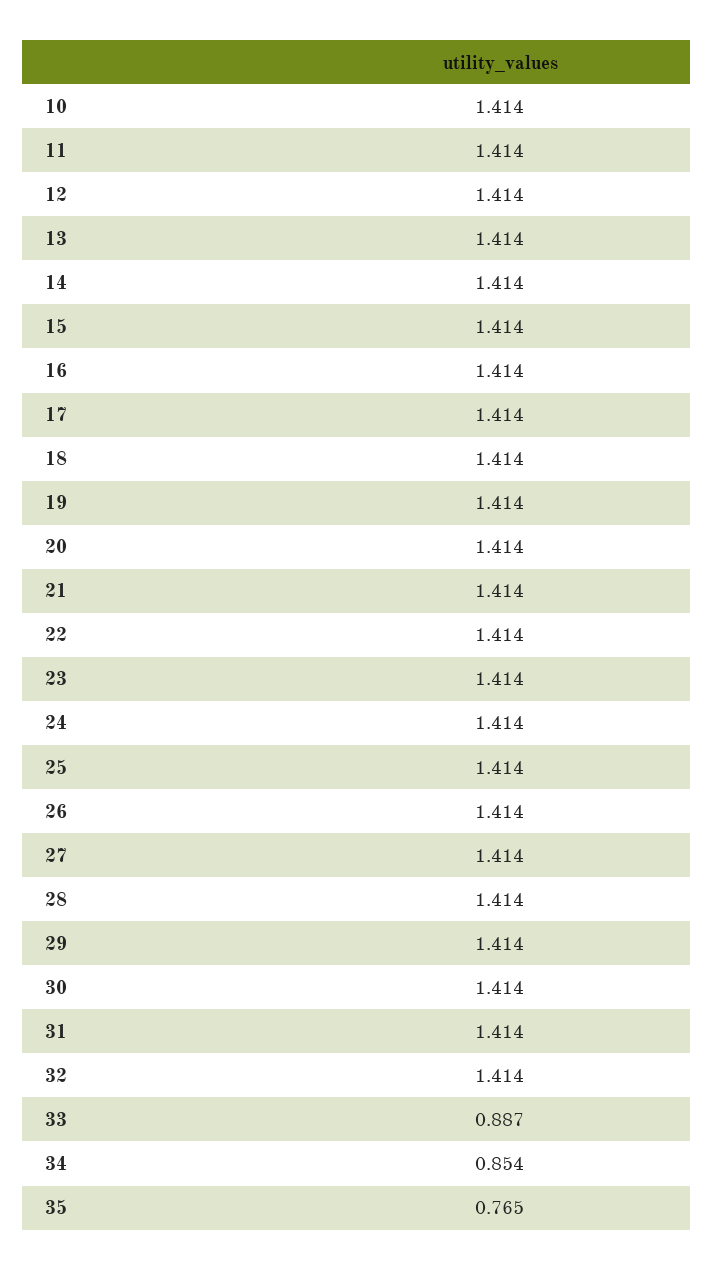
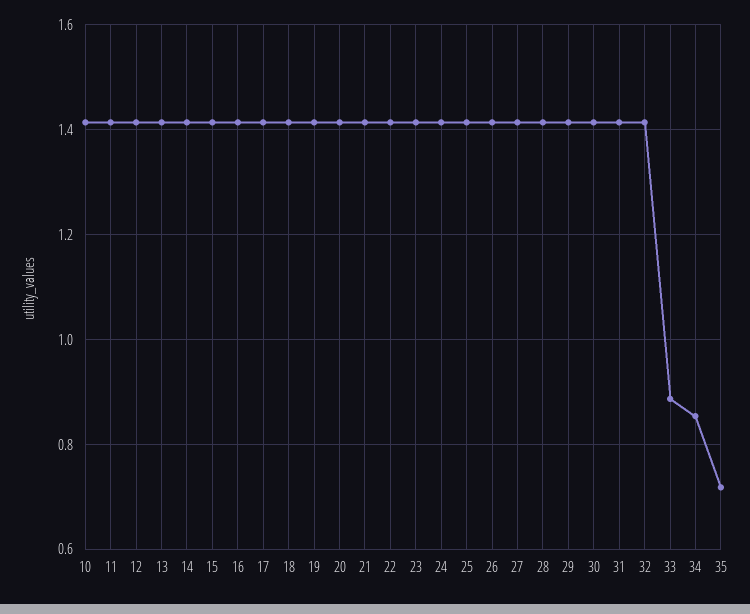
  {
    "10": 1.414,
    "11": 1.414,
    "12": 1.414,
    "13": 1.414,
    "14": 1.414,
    "15": 1.414,
    "16": 1.414,
    "17": 1.414,
    "18": 1.414,
    "19": 1.414,
    "20": 1.414,
    "21": 1.414,
    "22": 1.414,
    "23": 1.414,
    "24": 1.414,
    "25": 1.414,
    "26": 1.414,
    "27": 1.414,
    "28": 1.414,
    "29": 1.414,
    "30": 1.414,
    "31": 1.414,
    "32": 1.414,
    "33": 0.887,
    "34": 0.854,
-   "35": 0.765
+   "35": 0.72
  }

